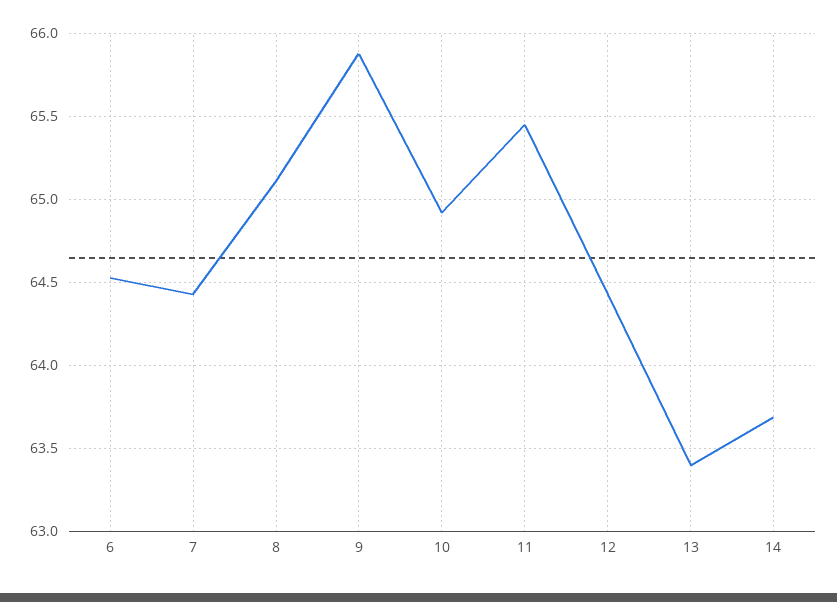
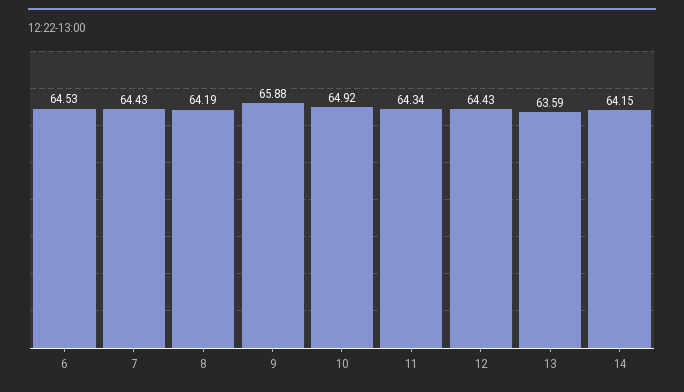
  {
    "6": 64.53,
    "7": 64.43,
-   "8": 65.1,
+   "8": 64.19,
    "9": 65.88,
    "10": 64.92,
-   "11": 65.45,
+   "11": 64.34,
    "12": 64.43,
-   "13": 63.4,
+   "13": 63.59,
-   "14": 63.7
+   "14": 64.15
  }

